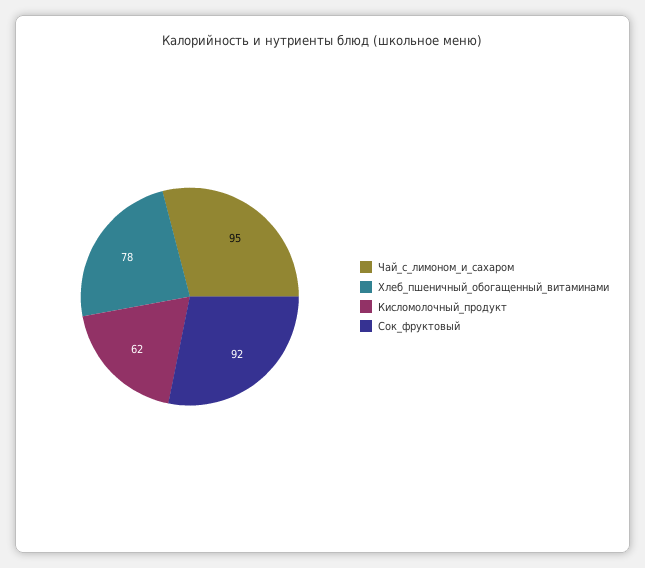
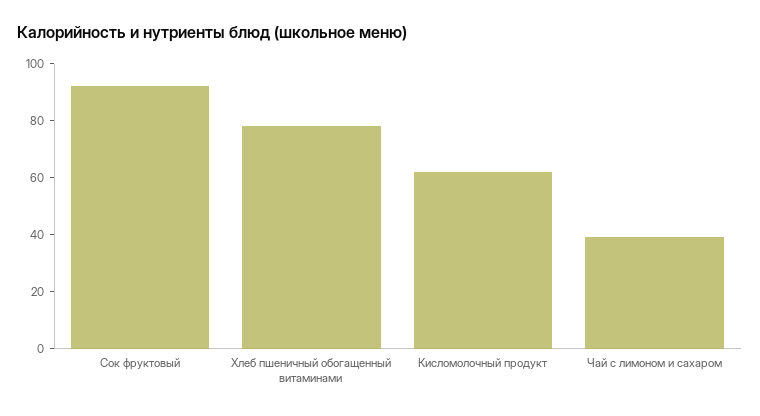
  {
-   "Чай_с_лимоном_и_сахаром": 95,
+   "Чай_с_лимоном_и_сахаром": 40,
    "Хлеб_пшеничный_обогащенный_витаминами": 78,
    "Кисломолочный_продукт": 62,
    "Сок_фруктовый": 92
  }

